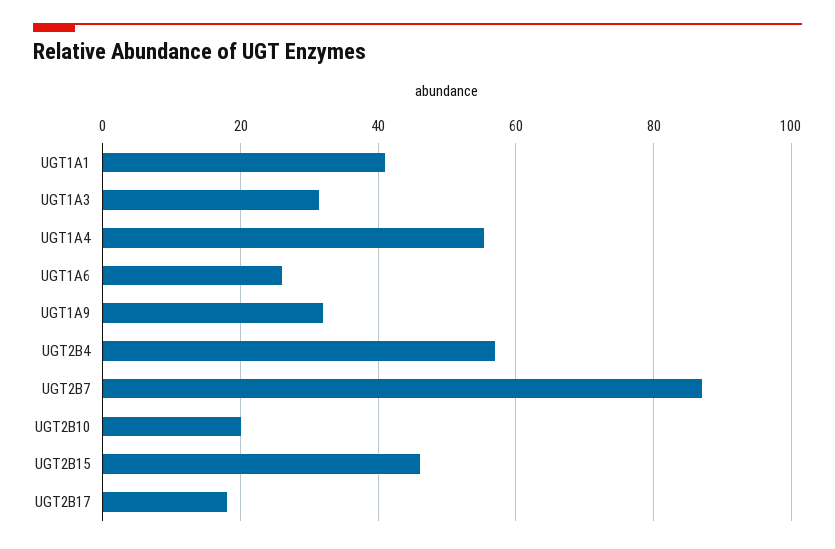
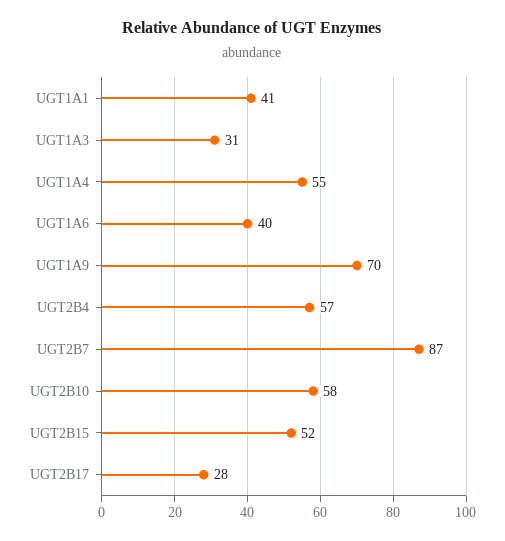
  {
    "UGT1A1": 41,
    "UGT1A3": 31,
    "UGT1A4": 55,
-   "UGT1A6": 26,
+   "UGT1A6": 40,
-   "UGT1A9": 32,
+   "UGT1A9": 70,
    "UGT2B4": 57,
    "UGT2B7": 87,
-   "UGT2B10": 20,
+   "UGT2B10": 58,
-   "UGT2B15": 46,
+   "UGT2B15": 52,
-   "UGT2B17": 18
+   "UGT2B17": 28
  }

